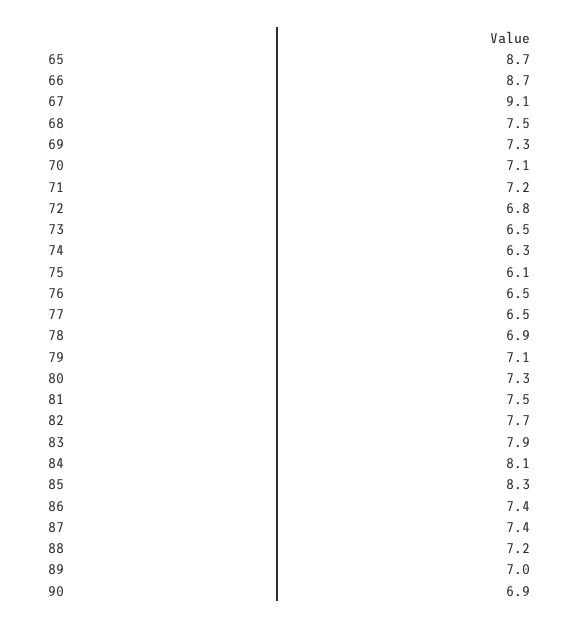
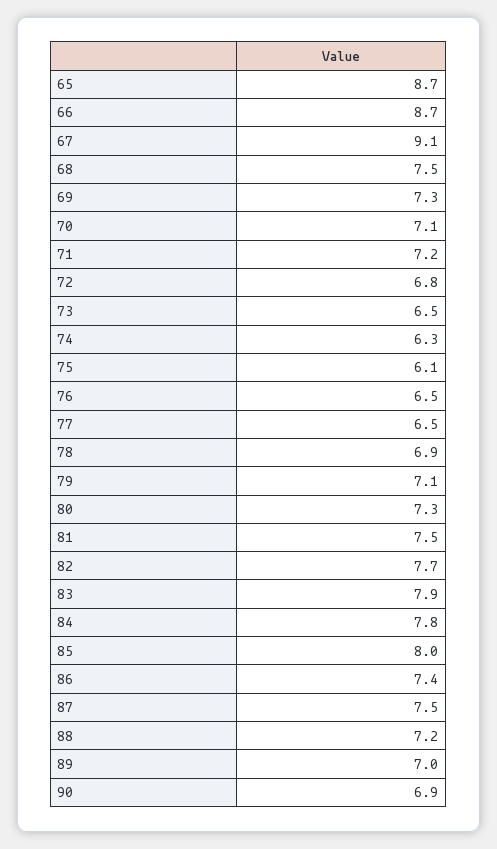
  {
    "65": 8.7,
    "66": 8.7,
    "67": 9.1,
    "68": 7.5,
    "69": 7.3,
    "70": 7.1,
    "71": 7.2,
    "72": 6.8,
    "73": 6.5,
    "74": 6.3,
    "75": 6.1,
    "76": 6.5,
    "77": 6.5,
    "78": 6.9,
    "79": 7.1,
    "80": 7.3,
    "81": 7.5,
    "82": 7.7,
    "83": 7.9,
-   "84": 8.1,
+   "84": 7.8,
-   "85": 8.3,
+   "85": 8,
    "86": 7.4,
-   "87": 7.4,
+   "87": 7.5,
    "88": 7.2,
    "89": 7,
    "90": 6.9
  }

